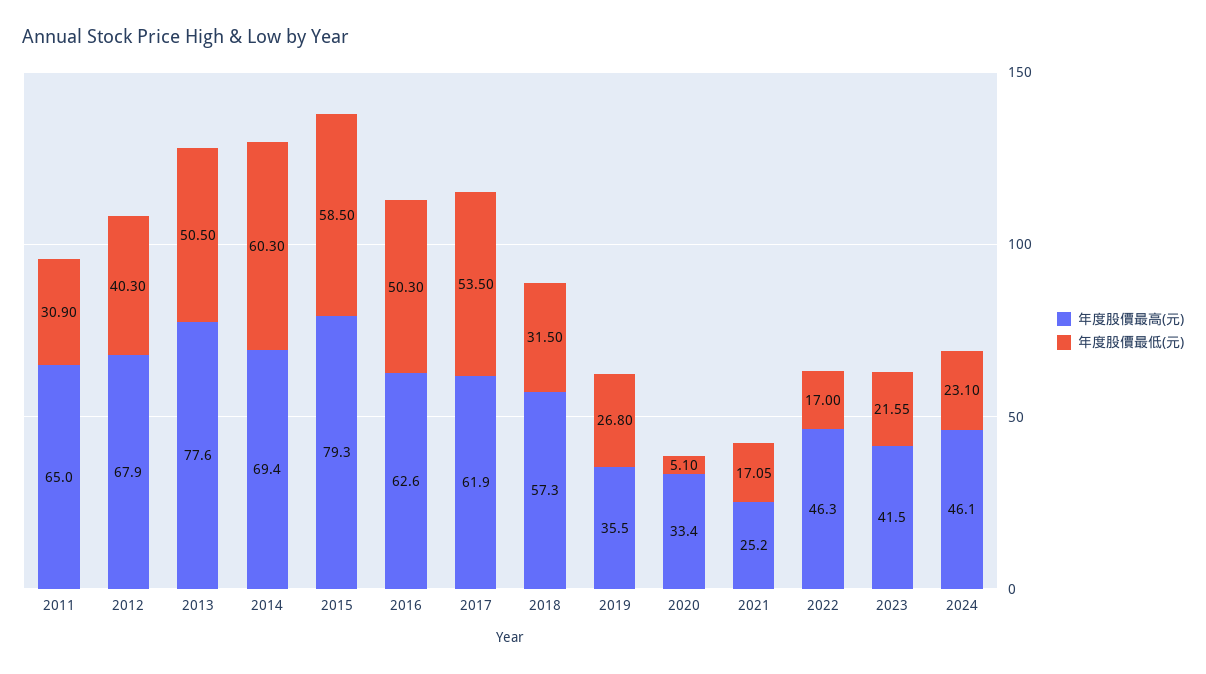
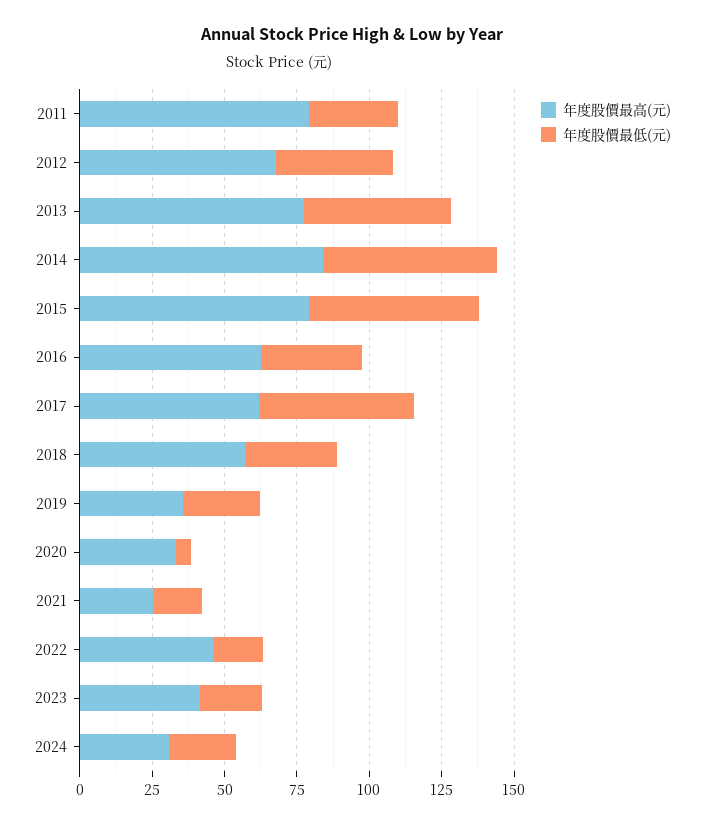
  {
    "年度股價最高(元)": {
-     "2011": 65,
+     "2011": 80,
      "2012": 67.9,
      "2013": 77.6,
-     "2014": 69.4,
+     "2014": 85,
      "2015": 79.3,
      "2016": 62.6,
      "2017": 61.9,
      "2018": 57.3,
      "2019": 35.5,
      "2020": 33.4,
      "2021": 25.2,
      "2022": 46.3,
      "2023": 41.5,
-     "2024": 46.1
+     "2024": 30
    },
    "年度股價最低(元)": {
      "2011": 30.9,
      "2012": 40.3,
      "2013": 50.5,
      "2014": 60.3,
      "2015": 58.5,
-     "2016": 50.3,
+     "2016": 35,
      "2017": 53.5,
      "2018": 31.5,
      "2019": 26.8,
      "2020": 5.1,
      "2021": 17.05,
      "2022": 17,
      "2023": 21.55,
      "2024": 23.1
    }
  }

